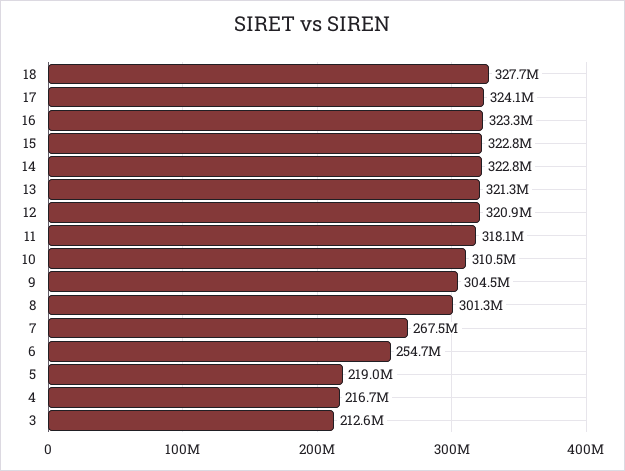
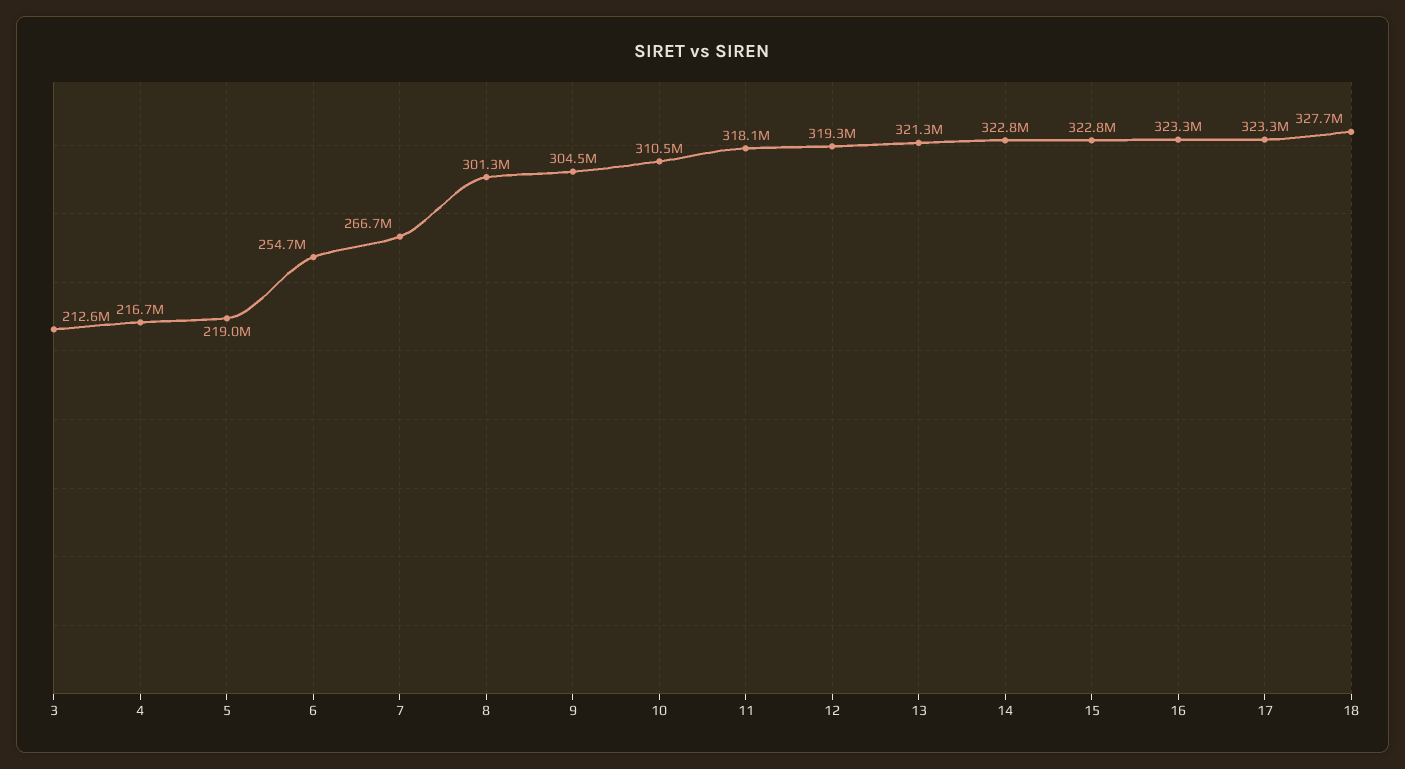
  {
    "18": 327700000,
-   "17": 324100000,
+   "17": 323300000,
    "16": 323300000,
    "15": 322800000,
    "14": 322800000,
    "13": 321300000,
-   "12": 320900000,
+   "12": 319300000,
    "11": 318100000,
    "10": 310500000,
    "9": 304500000,
    "8": 301300000,
-   "7": 267500000,
+   "7": 266700000,
    "6": 254700000,
    "5": 219000000,
    "4": 216700000,
    "3": 212600000
  }

